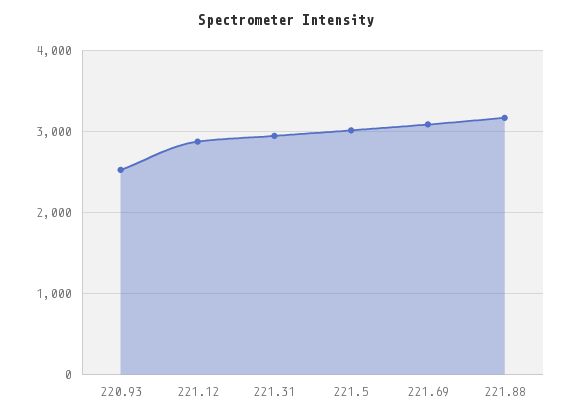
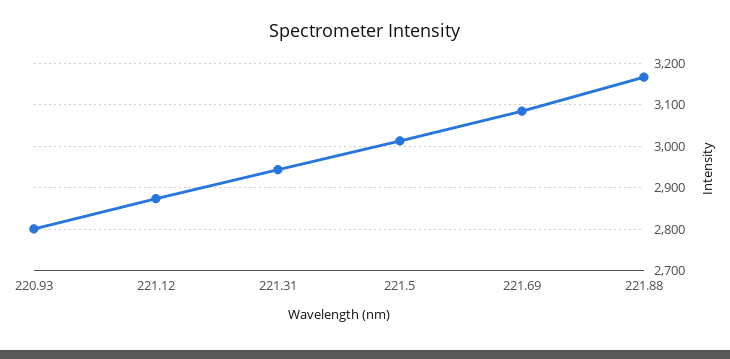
  {
-   "220.93": 2500,
+   "220.93": 2800,
    "221.12": 2880,
    "221.31": 2940,
    "221.5": 3020,
    "221.69": 3080,
    "221.88": 3160
  }

